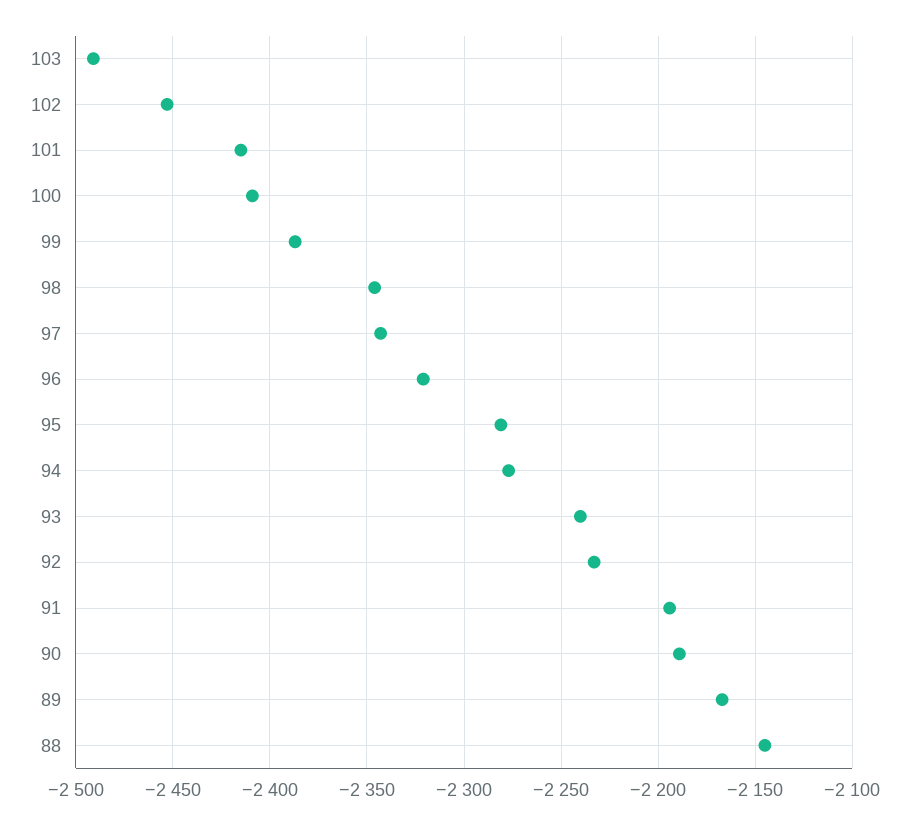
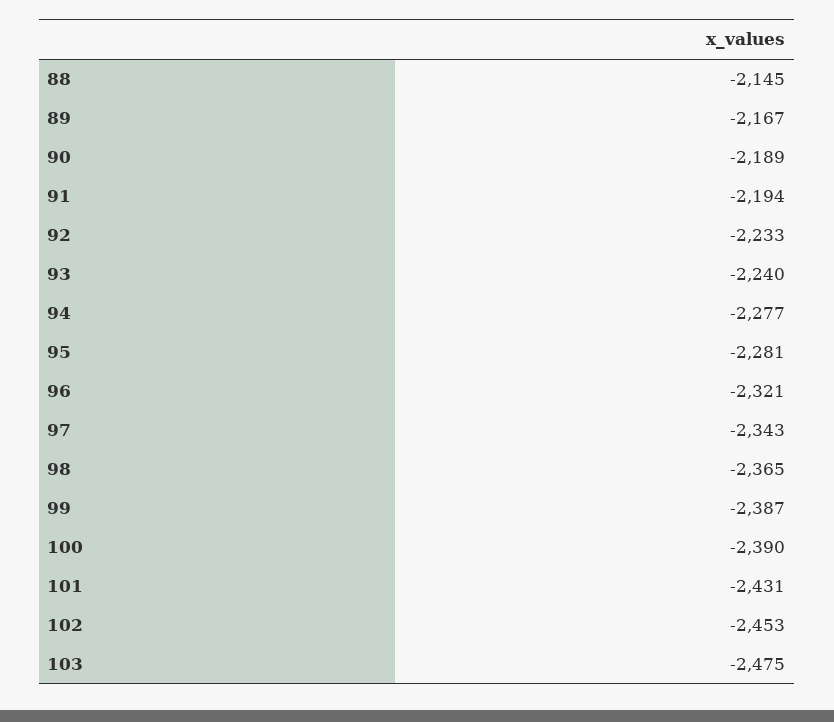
  {
-   "103": -2490,
+   "103": -2475,
    "102": -2453,
-   "101": -2415,
+   "101": -2431,
-   "100": -2410,
+   "100": -2390,
    "99": -2387,
-   "98": -2345,
+   "98": -2365,
    "97": -2343,
    "96": -2321,
    "95": -2281,
    "94": -2277,
    "93": -2240,
    "92": -2233,
    "91": -2194,
    "90": -2189,
    "89": -2167,
    "88": -2145
  }

